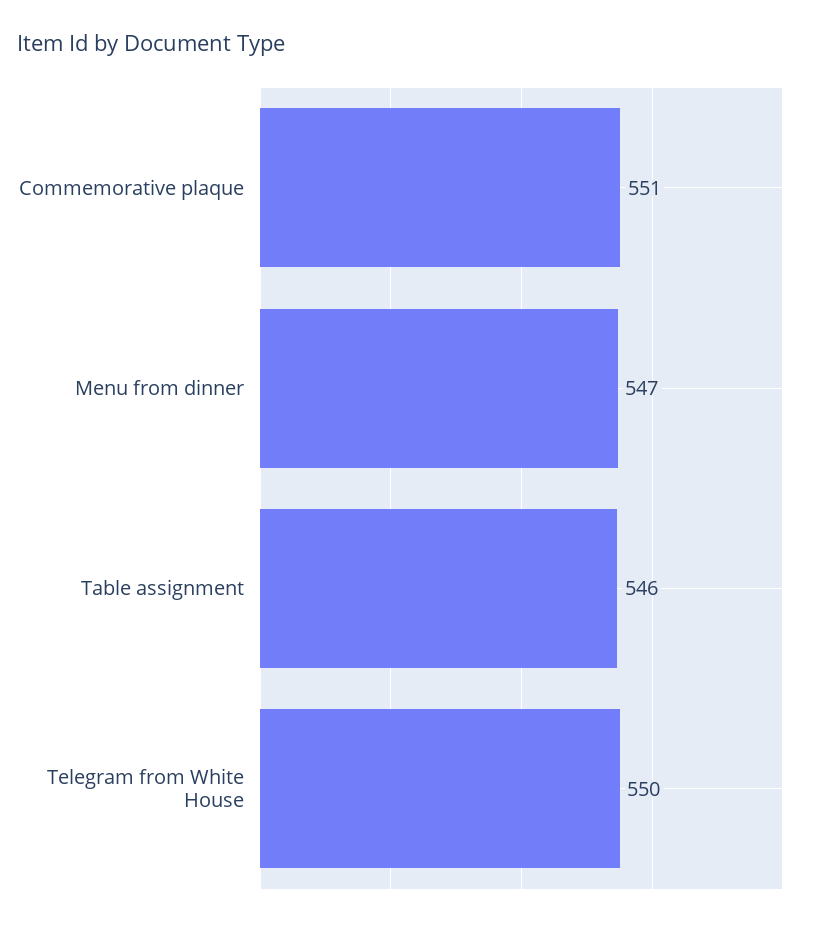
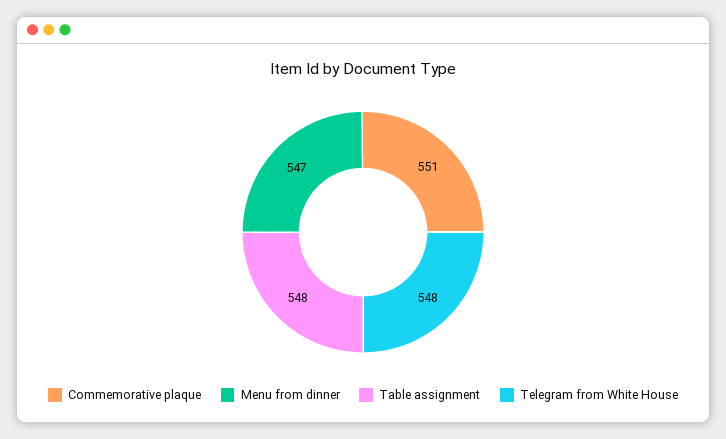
  {
    "Commemorative plaque": 551,
    "Menu from dinner": 547,
-   "Table assignment": 546,
+   "Table assignment": 548,
-   "Telegram from White House": 550
+   "Telegram from White House": 548
  }

